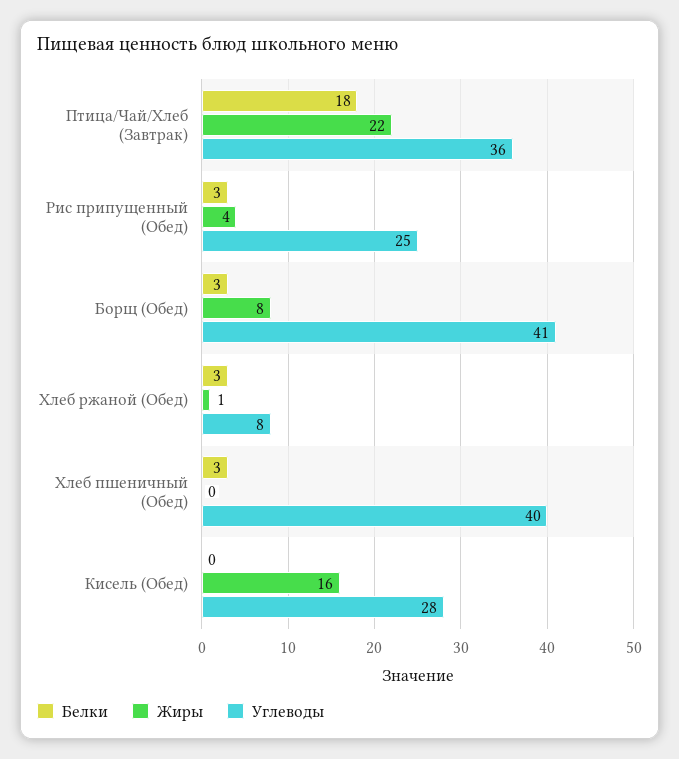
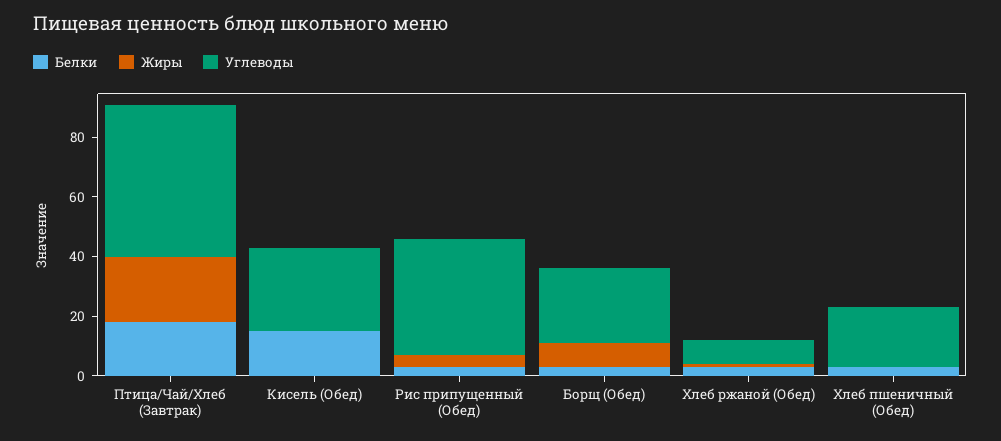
  {
    "Белки": {
      "Птица/Чай/Хлеб (Завтрак)": 18,
      "Рис припущенный (Обед)": 3,
      "Борщ (Обед)": 3,
      "Хлеб ржаной (Обед)": 3,
      "Хлеб пшеничный (Обед)": 3,
-     "Кисель (Обед)": 0
+     "Кисель (Обед)": 15
    },
    "Жиры": {
      "Птица/Чай/Хлеб (Завтрак)": 22,
      "Рис припущенный (Обед)": 4,
      "Борщ (Обед)": 8,
      "Хлеб ржаной (Обед)": 1,
      "Хлеб пшеничный (Обед)": 0,
-     "Кисель (Обед)": 16
+     "Кисель (Обед)": 0
    },
    "Углеводы": {
-     "Птица/Чай/Хлеб (Завтрак)": 36,
+     "Птица/Чай/Хлеб (Завтрак)": 50,
-     "Рис припущенный (Обед)": 25,
+     "Рис припущенный (Обед)": 40,
-     "Борщ (Обед)": 41,
+     "Борщ (Обед)": 25,
      "Хлеб ржаной (Обед)": 8,
-     "Хлеб пшеничный (Обед)": 40,
+     "Хлеб пшеничный (Обед)": 20,
      "Кисель (Обед)": 28
    }
  }

